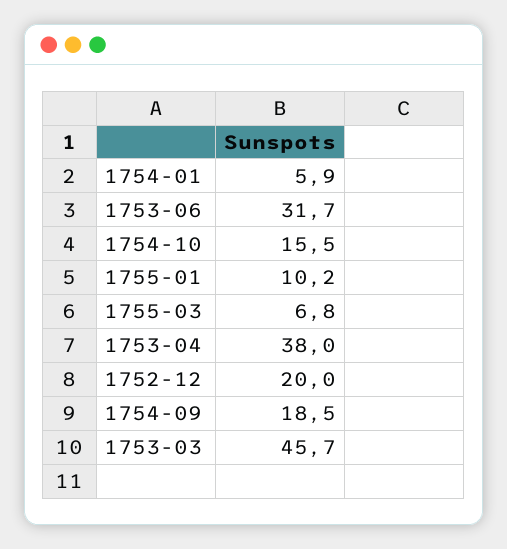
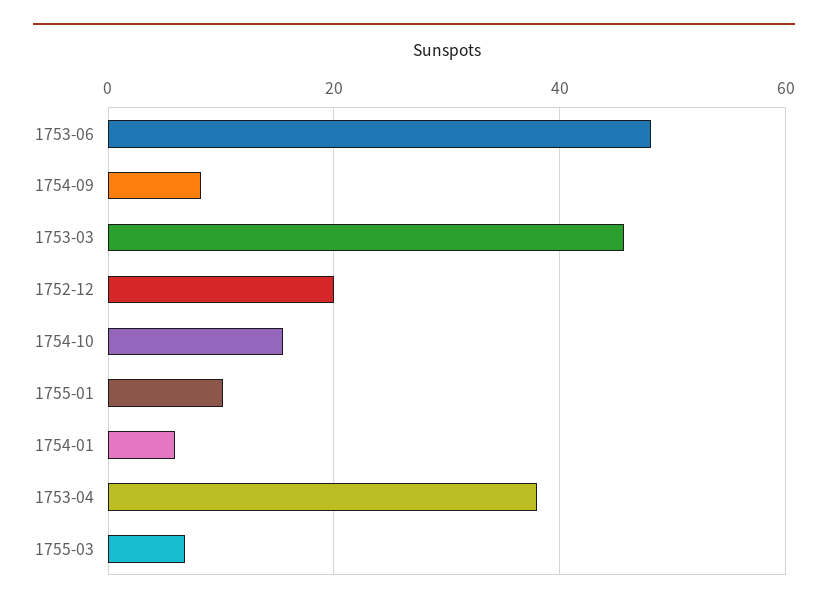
  {
    "1754-01": 5.9,
-   "1753-06": 31.7,
+   "1753-06": 48,
    "1754-10": 15.5,
    "1755-01": 10.2,
    "1755-03": 6.8,
    "1753-04": 38,
    "1752-12": 20,
-   "1754-09": 18.5,
+   "1754-09": 8,
    "1753-03": 45.7
  }

